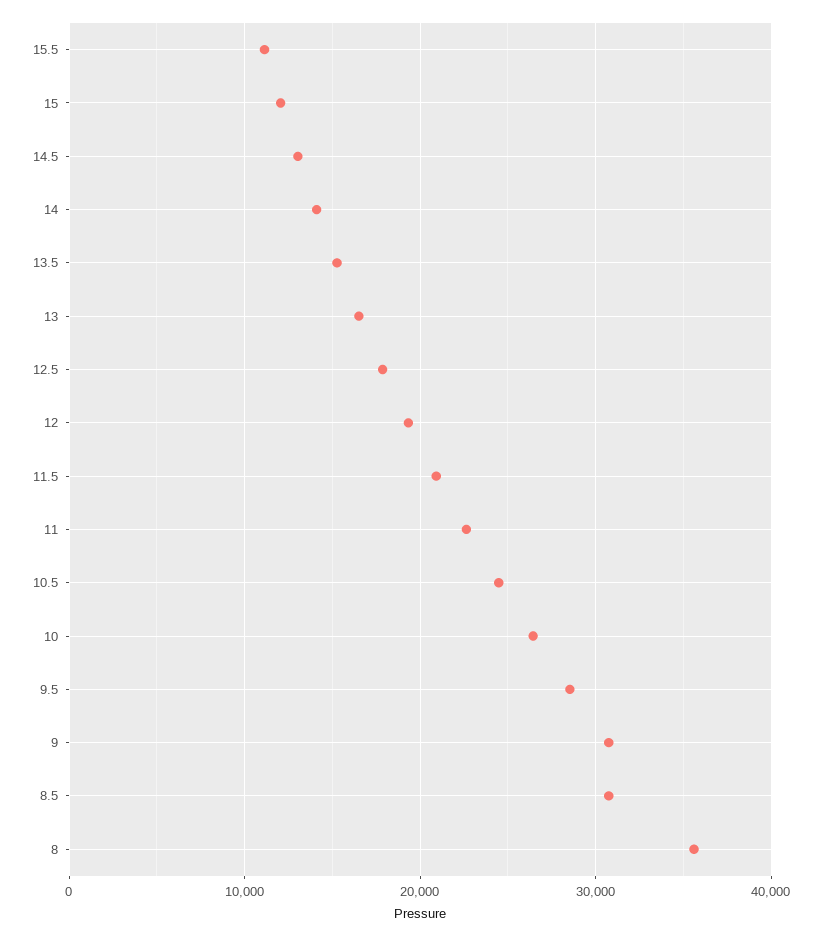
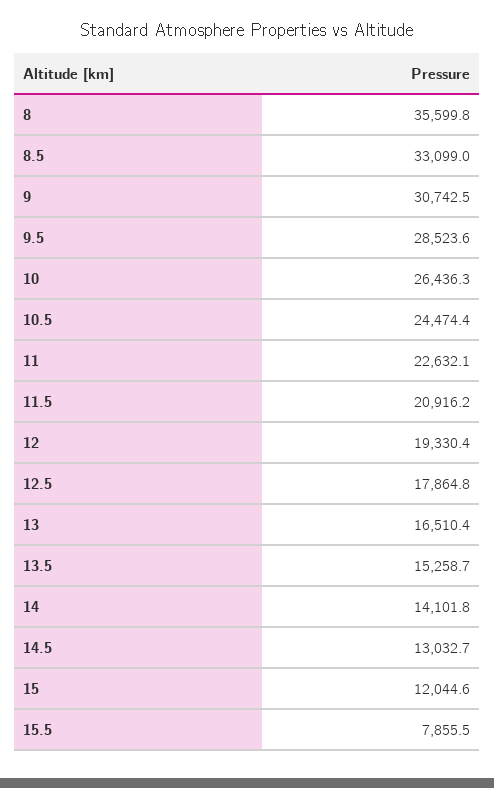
  {
-   "15.5": 11000,
+   "15.5": 7855.5,
    "15": 12044.6,
    "14.5": 13032.7,
    "14": 14101.8,
    "13.5": 15258.7,
    "13": 16510.4,
    "12.5": 17864.8,
    "12": 19330.4,
    "11.5": 20916.2,
    "11": 22632.1,
    "10.5": 24474.4,
    "10": 26436.3,
    "9.5": 28523.6,
    "9": 30742.5,
-   "8.5": 31000,
+   "8.5": 33099,
    "8": 35599.8
  }

